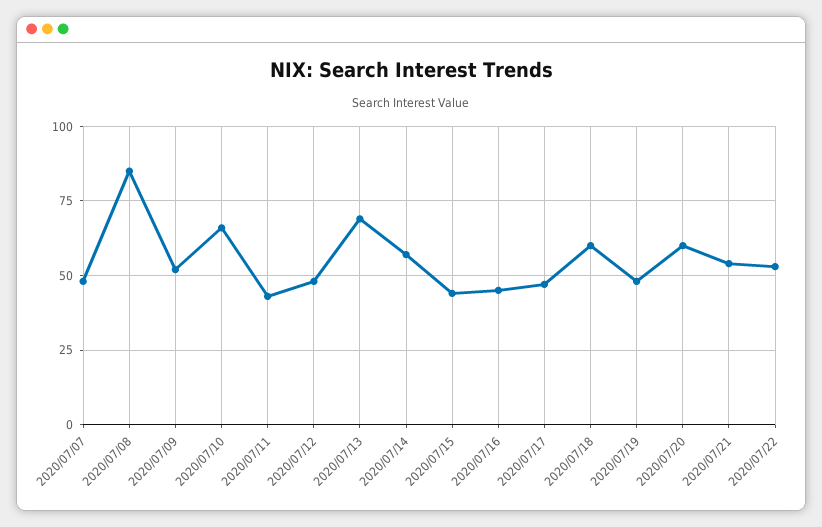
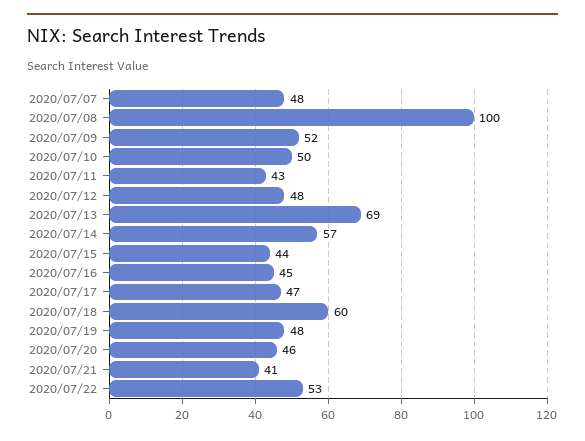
  {
    "2020/07/07": 48,
-   "2020/07/08": 85,
+   "2020/07/08": 100,
    "2020/07/09": 52,
-   "2020/07/10": 65,
+   "2020/07/10": 50,
    "2020/07/11": 43,
    "2020/07/12": 48,
    "2020/07/13": 69,
    "2020/07/14": 57,
    "2020/07/15": 44,
    "2020/07/16": 45,
    "2020/07/17": 47,
    "2020/07/18": 60,
    "2020/07/19": 48,
-   "2020/07/20": 60,
+   "2020/07/20": 46,
-   "2020/07/21": 55,
+   "2020/07/21": 41,
    "2020/07/22": 53
  }

